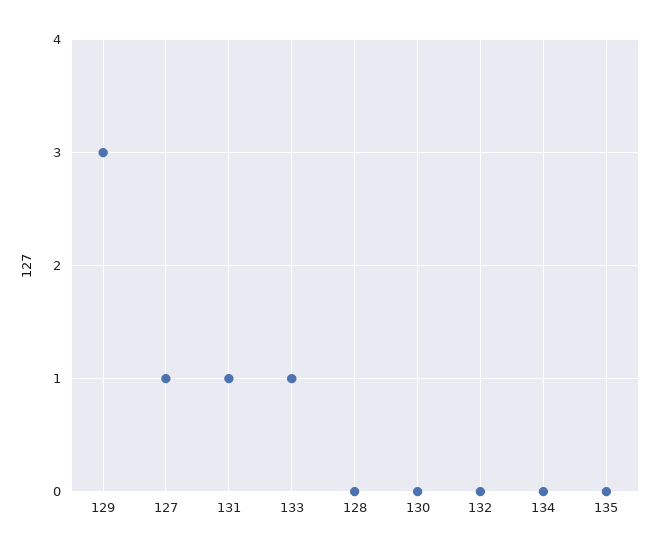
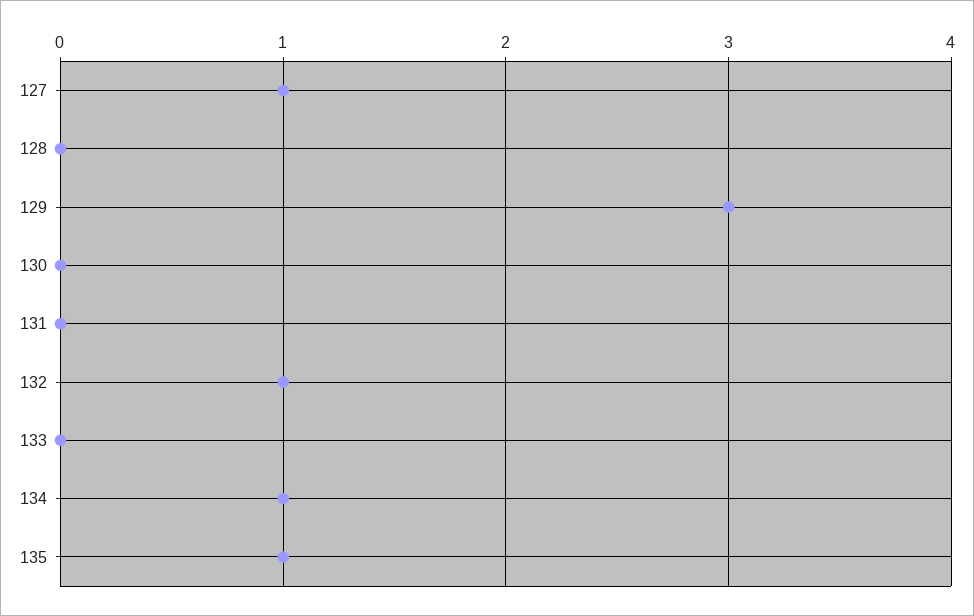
  {
    "129": 3,
    "127": 1,
-   "131": 1,
+   "131": 0,
-   "133": 1,
+   "133": 0,
    "128": 0,
    "130": 0,
-   "132": 0,
+   "132": 1,
-   "134": 0,
+   "134": 1,
-   "135": 0
+   "135": 1
  }

